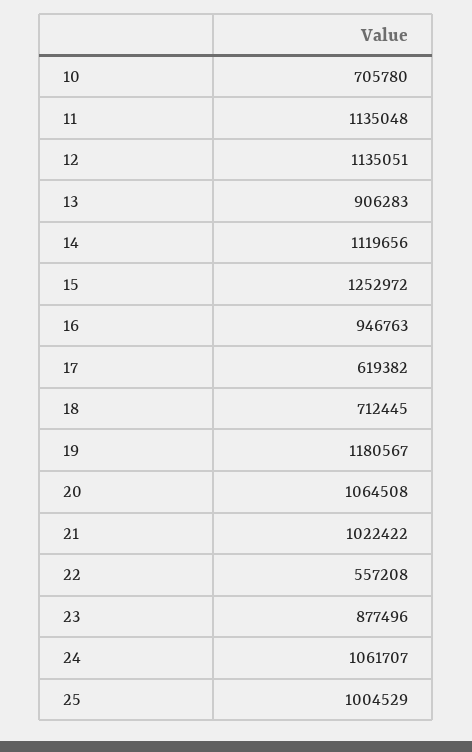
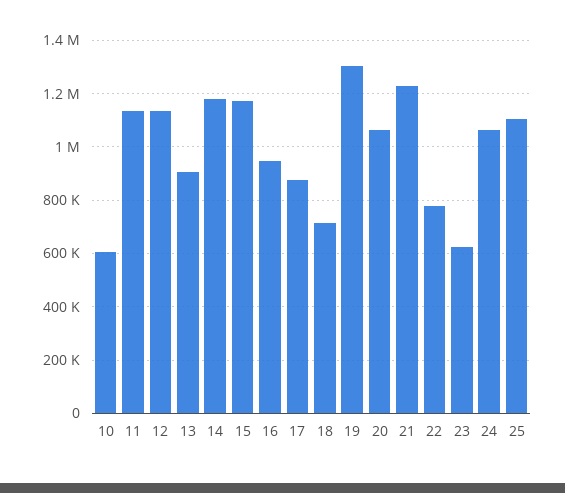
  {
-   "10": 705780,
+   "10": 600000,
    "11": 1135048,
    "12": 1135051,
    "13": 906283,
-   "14": 1119656,
+   "14": 1175000,
-   "15": 1252972,
+   "15": 1175000,
    "16": 946763,
-   "17": 619382,
+   "17": 875000,
    "18": 712445,
-   "19": 1180567,
+   "19": 1300000,
    "20": 1064508,
-   "21": 1022422,
+   "21": 1225000,
-   "22": 557208,
+   "22": 775000,
-   "23": 877496,
+   "23": 625000,
    "24": 1061707,
-   "25": 1004529
+   "25": 1100000
  }

